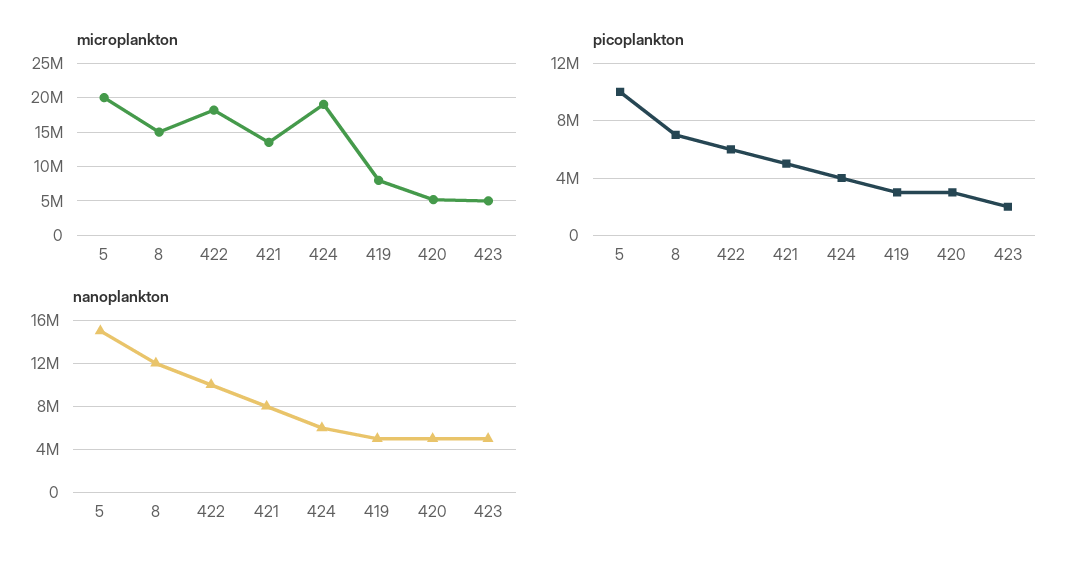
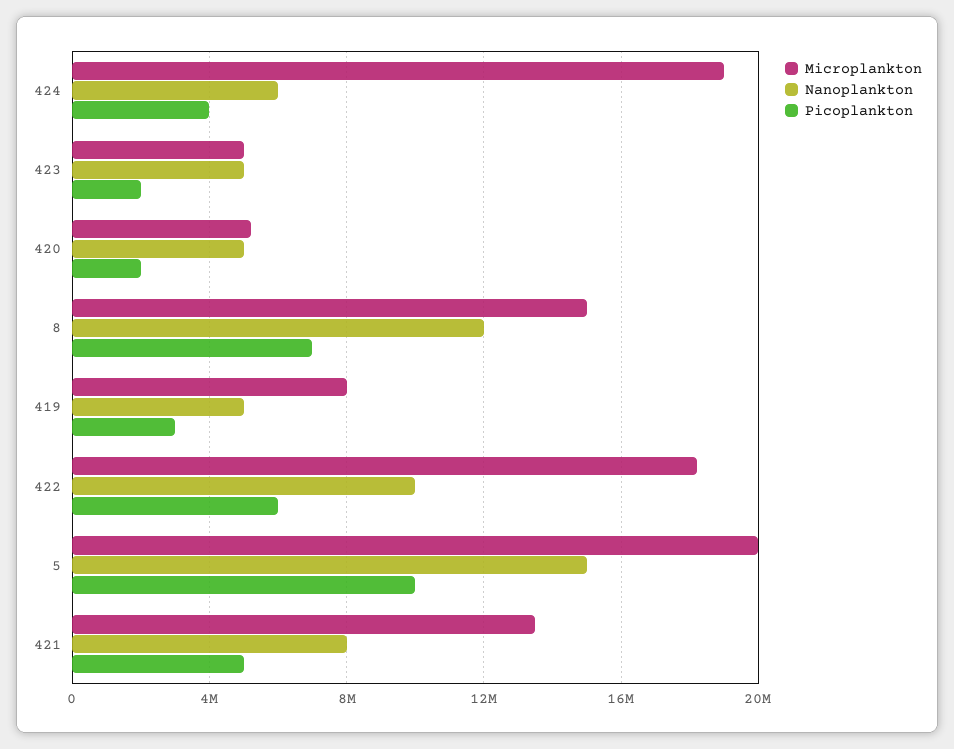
  {
    "microplankton": {
      "5": 20000000,
      "8": 15000000,
      "422": 18000000,
      "421": 13500000,
      "424": 19000000,
      "419": 8000000,
      "420": 5000000,
      "423": 5000000
    },
    "picoplankton": {
      "5": 10000000,
      "8": 7000000,
      "422": 6000000,
      "421": 5000000,
      "424": 4000000,
      "419": 3000000,
-     "420": 3000000,
+     "420": 2000000,
      "423": 2000000
    },
    "nanoplankton": {
      "5": 15000000,
      "8": 12000000,
      "422": 10000000,
      "421": 8000000,
      "424": 6000000,
      "419": 5000000,
      "420": 5000000,
      "423": 5000000
    }
  }

